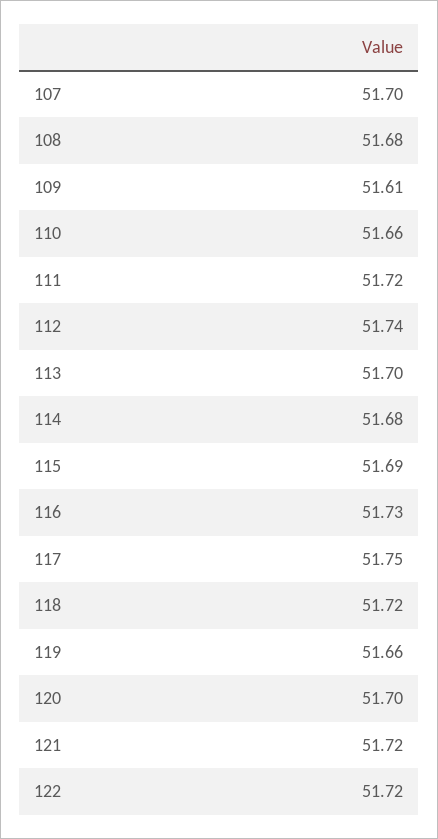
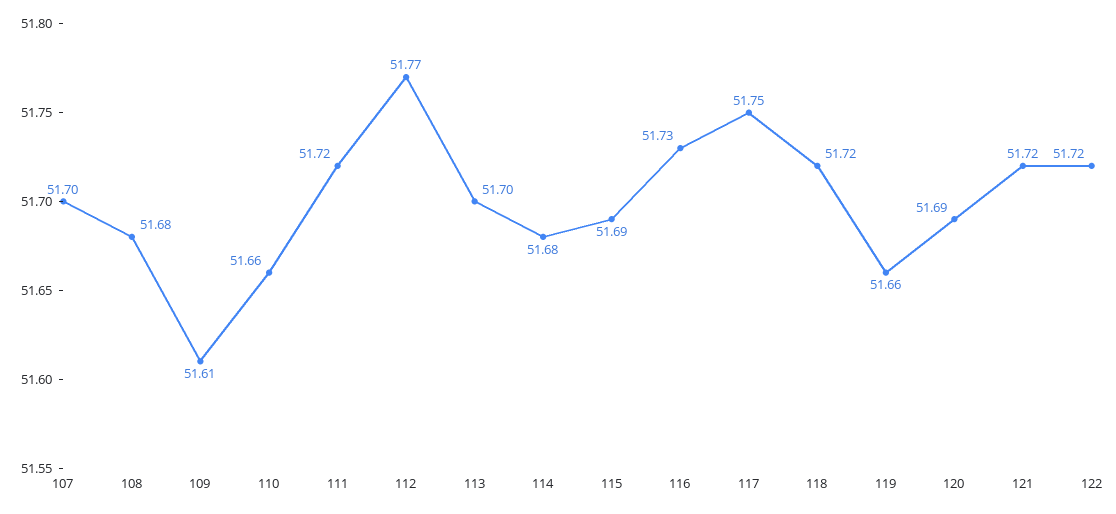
  {
    "107": 51.7,
    "108": 51.68,
    "109": 51.61,
    "110": 51.66,
    "111": 51.72,
-   "112": 51.74,
+   "112": 51.77,
    "113": 51.7,
    "114": 51.68,
    "115": 51.69,
    "116": 51.73,
    "117": 51.75,
    "118": 51.72,
    "119": 51.66,
-   "120": 51.7,
+   "120": 51.69,
    "121": 51.72,
    "122": 51.72
  }

